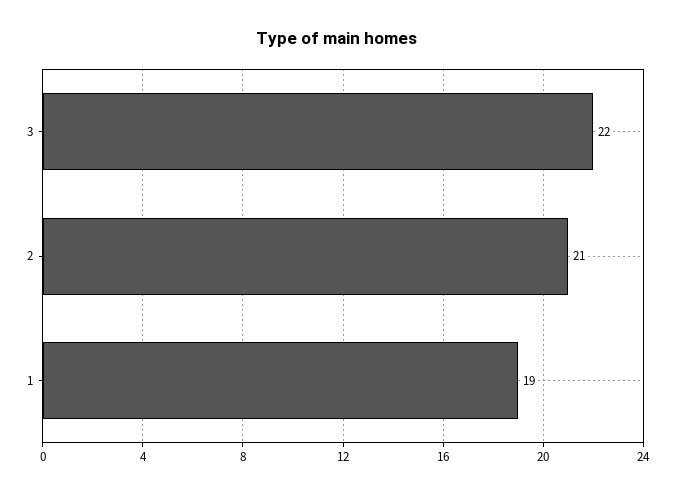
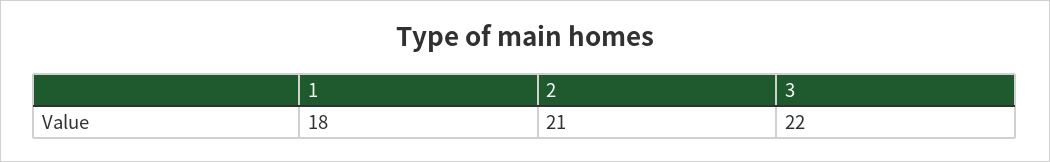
  {
    "3": 22,
    "2": 21,
-   "1": 19
+   "1": 18
  }

